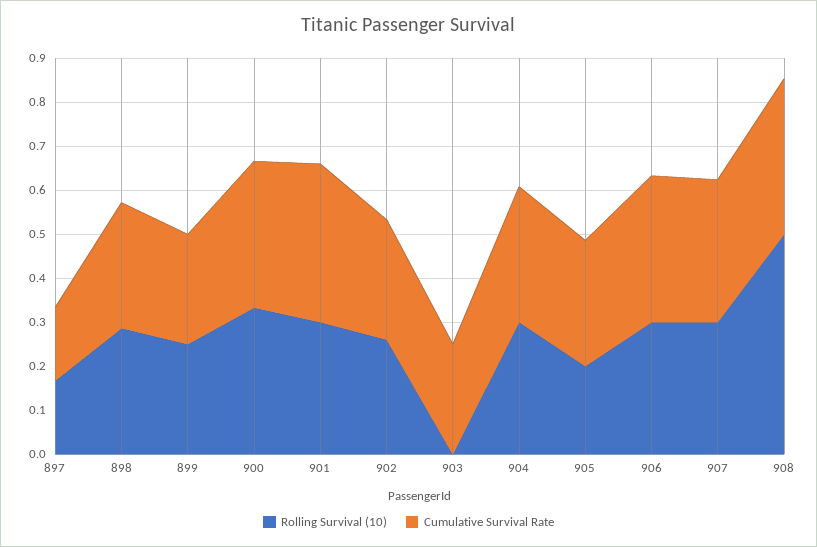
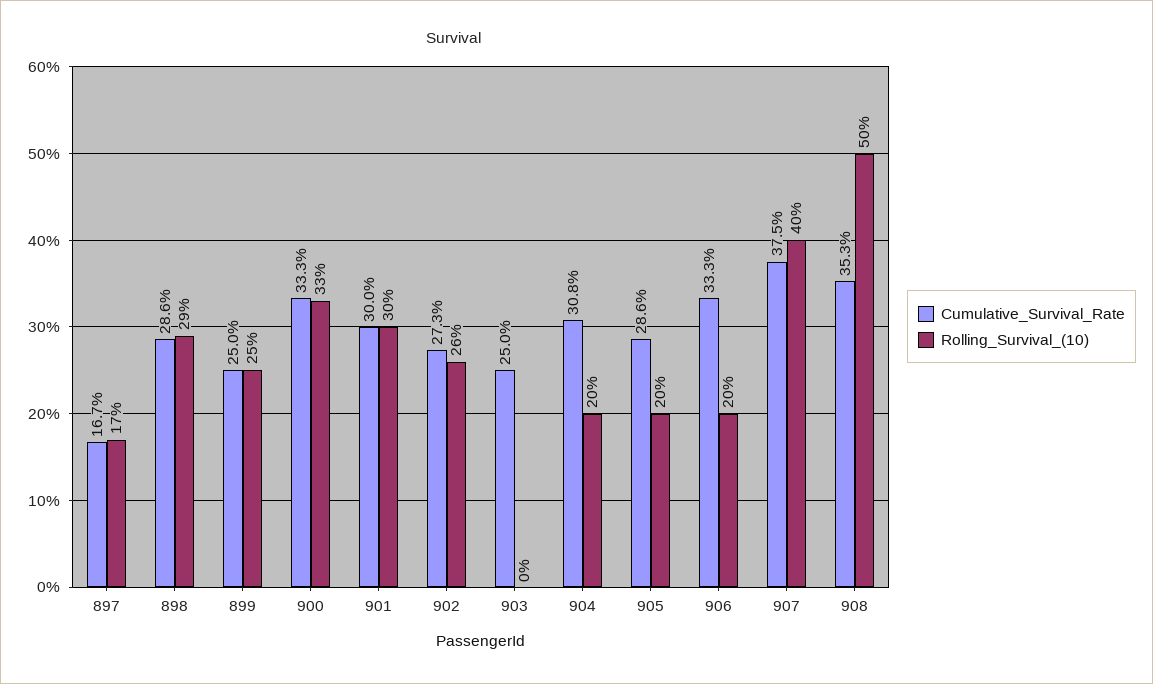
  {
    "Rolling Survival (10)": {
      "897": 0.17,
      "898": 0.29,
      "899": 0.25,
      "900": 0.33,
      "901": 0.3,
      "902": 0.26,
      "903": 0,
-     "904": 0.3,
+     "904": 0.2,
      "905": 0.2,
-     "906": 0.3,
+     "906": 0.2,
-     "907": 0.3,
+     "907": 0.4,
      "908": 0.5
    },
    "Cumulative Survival Rate": {
      "897": 0.167,
      "898": 0.286,
      "899": 0.25,
      "900": 0.333,
-     "901": 0.36,
+     "901": 0.3,
      "902": 0.273,
      "903": 0.25,
      "904": 0.308,
      "905": 0.286,
      "906": 0.333,
-     "907": 0.32,
+     "907": 0.375,
      "908": 0.353
    }
  }

